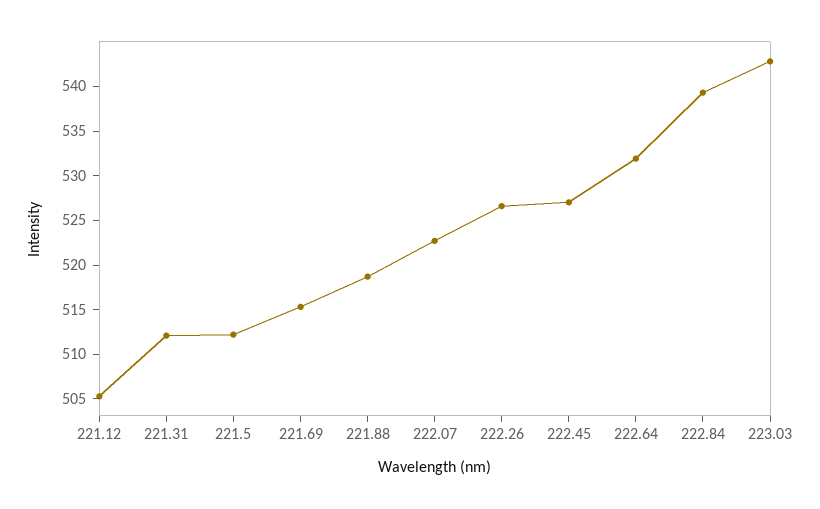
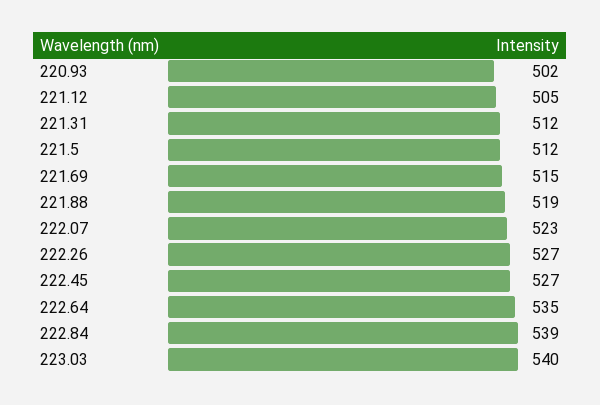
  {
    "221.12": 505,
    "221.31": 512,
    "221.5": 512,
    "221.69": 515,
    "221.88": 519,
    "222.07": 523,
    "222.26": 527,
    "222.45": 527,
-   "222.64": 532,
+   "222.64": 535,
    "222.84": 539,
-   "223.03": 543
+   "223.03": 540,
+   "220.93": 502
  }

